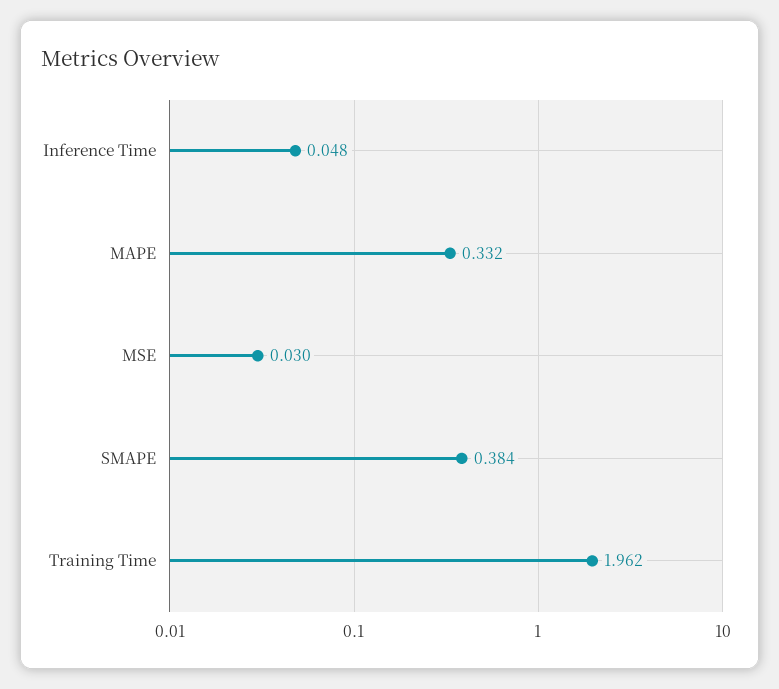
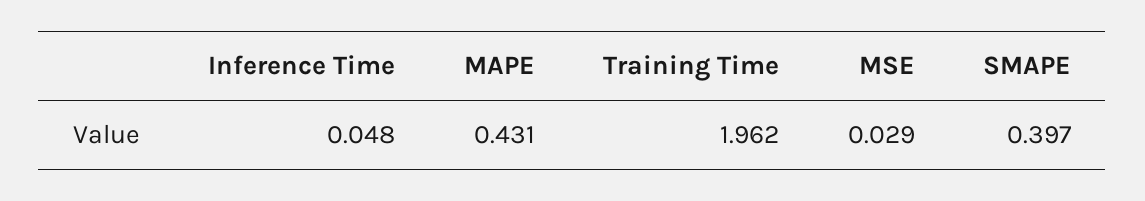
  {
    "Inference Time": 0.048,
-   "MAPE": 0.332,
+   "MAPE": 0.431,
-   "MSE": 0.03,
+   "MSE": 0.029,
-   "SMAPE": 0.384,
+   "SMAPE": 0.397,
    "Training Time": 1.962
  }

